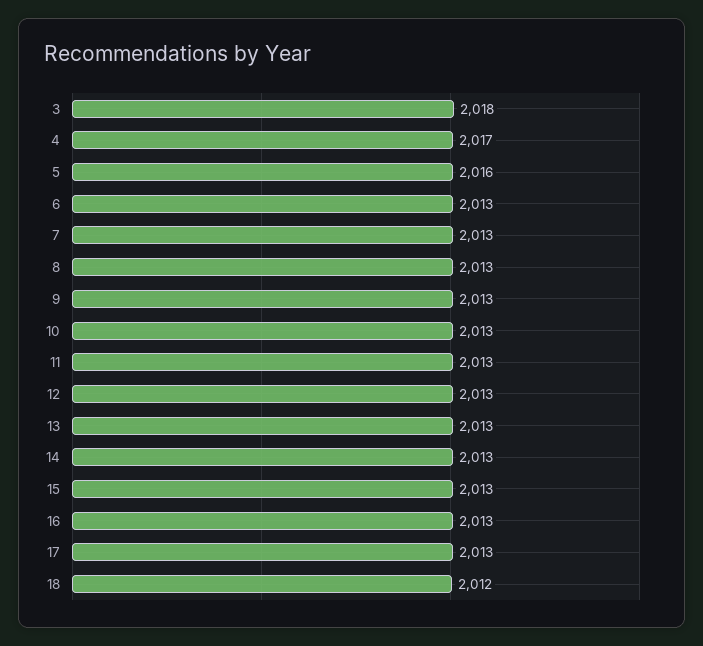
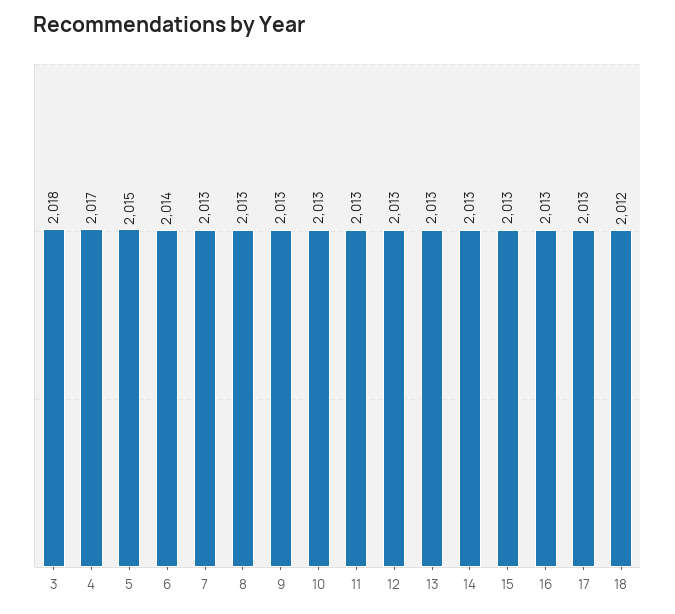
  {
    "3": 2018,
    "4": 2017,
-   "5": 2016,
+   "5": 2015,
-   "6": 2013,
+   "6": 2014,
    "7": 2013,
    "8": 2013,
    "9": 2013,
    "10": 2013,
    "11": 2013,
    "12": 2013,
    "13": 2013,
    "14": 2013,
    "15": 2013,
    "16": 2013,
    "17": 2013,
    "18": 2012
  }

